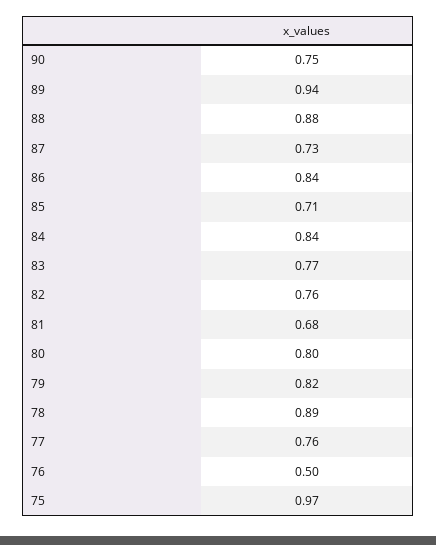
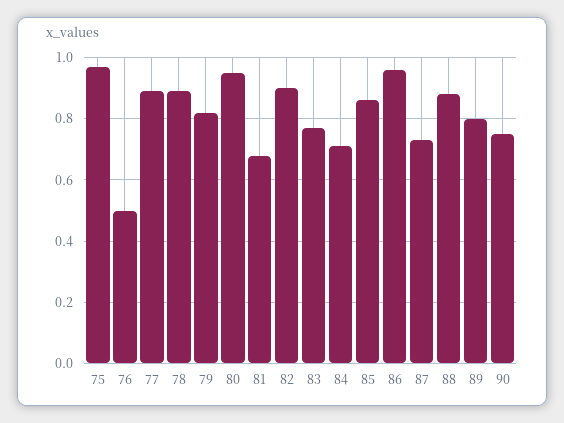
  {
    "90": 0.75,
-   "89": 0.94,
+   "89": 0.8,
    "88": 0.88,
    "87": 0.73,
-   "86": 0.84,
+   "86": 0.95,
-   "85": 0.71,
+   "85": 0.85,
-   "84": 0.84,
+   "84": 0.7,
    "83": 0.77,
-   "82": 0.76,
+   "82": 0.9,
    "81": 0.68,
-   "80": 0.8,
+   "80": 0.95,
    "79": 0.82,
    "78": 0.89,
-   "77": 0.76,
+   "77": 0.9,
    "76": 0.5,
    "75": 0.97
  }

